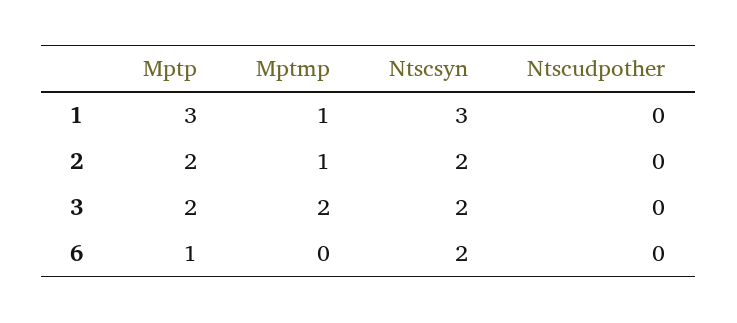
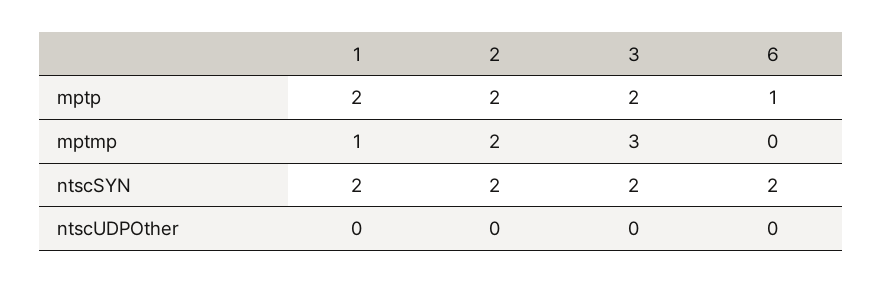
  {
    "Mptp": {
-     "1": 3,
+     "1": 2,
      "2": 2,
      "3": 2,
      "6": 1
    },
    "Mptmp": {
      "1": 1,
-     "2": 1,
+     "2": 2,
-     "3": 2,
+     "3": 3,
      "6": 0
    },
    "Ntscsyn": {
-     "1": 3,
+     "1": 2,
      "2": 2,
      "3": 2,
      "6": 2
    },
    "Ntscudpother": {
      "1": 0,
      "2": 0,
      "3": 0,
      "6": 0
    }
  }

